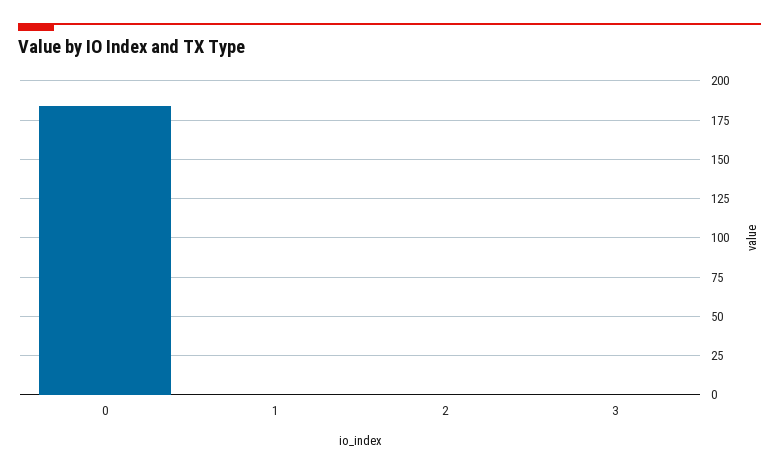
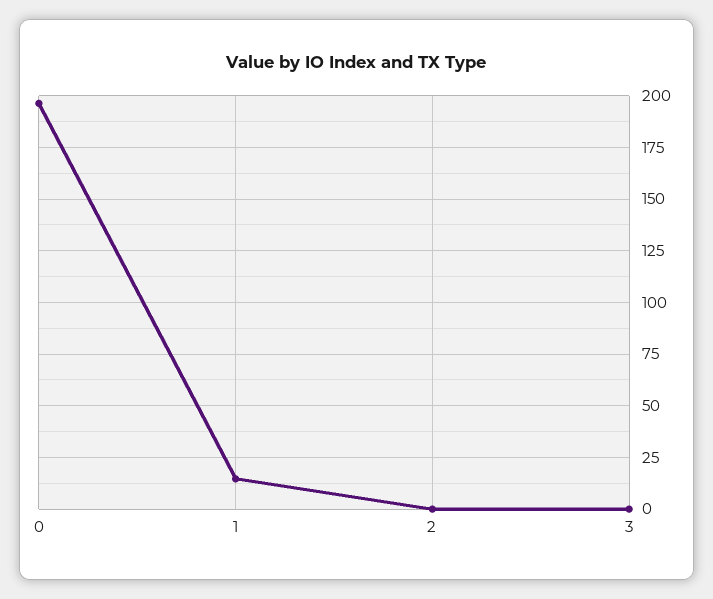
  {
-   "0": 185,
+   "0": 195,
-   "1": 0,
+   "1": 15,
    "2": 0,
    "3": 0
  }

